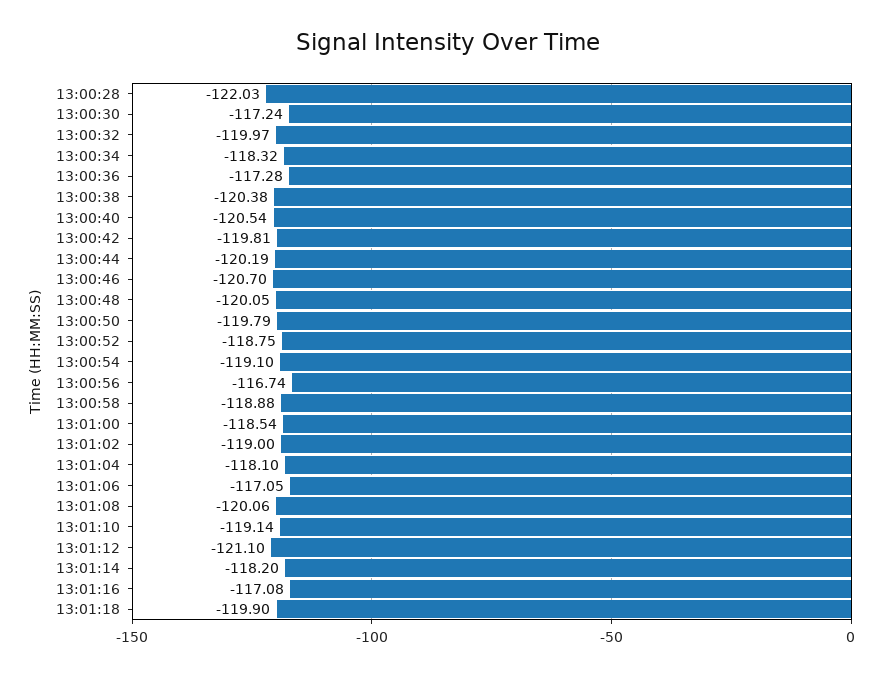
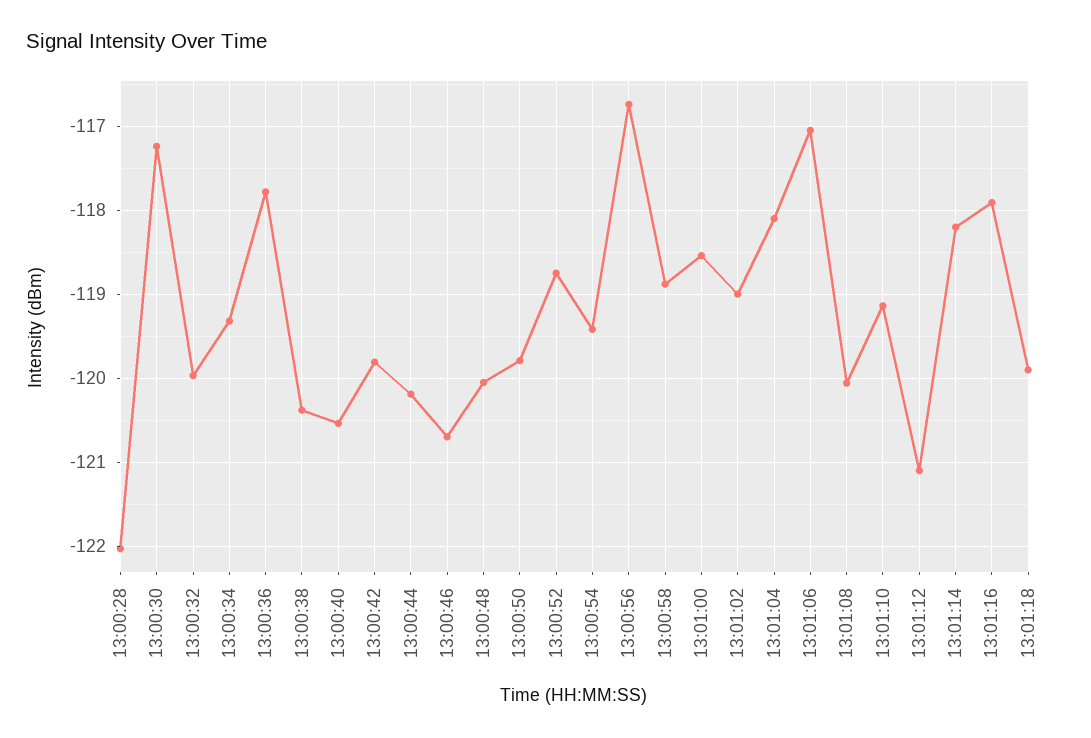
  {
    "13:00:28": -122.03,
    "13:00:30": -117.24,
    "13:00:32": -119.97,
-   "13:00:34": -118.32,
+   "13:00:34": -119.3,
-   "13:00:36": -117.28,
+   "13:00:36": -117.8,
    "13:00:38": -120.38,
    "13:00:40": -120.54,
    "13:00:42": -119.81,
    "13:00:44": -120.19,
    "13:00:46": -120.7,
    "13:00:48": -120.05,
    "13:00:50": -119.79,
    "13:00:52": -118.75,
-   "13:00:54": -119.1,
+   "13:00:54": -119.4,
    "13:00:56": -116.74,
    "13:00:58": -118.88,
    "13:01:00": -118.54,
    "13:01:02": -119,
    "13:01:04": -118.1,
    "13:01:06": -117.05,
    "13:01:08": -120.06,
    "13:01:10": -119.14,
    "13:01:12": -121.1,
    "13:01:14": -118.2,
-   "13:01:16": -117.08,
+   "13:01:16": -117.9,
    "13:01:18": -119.9
  }

